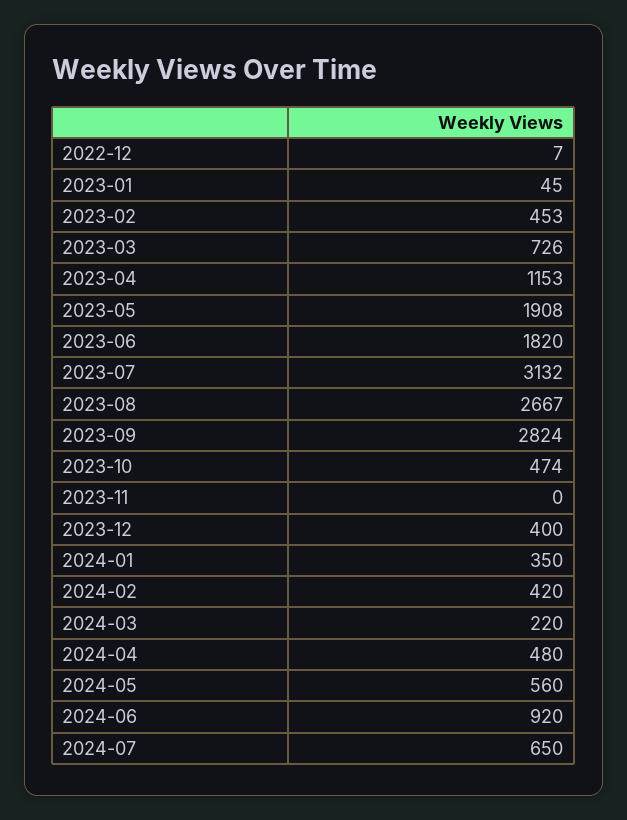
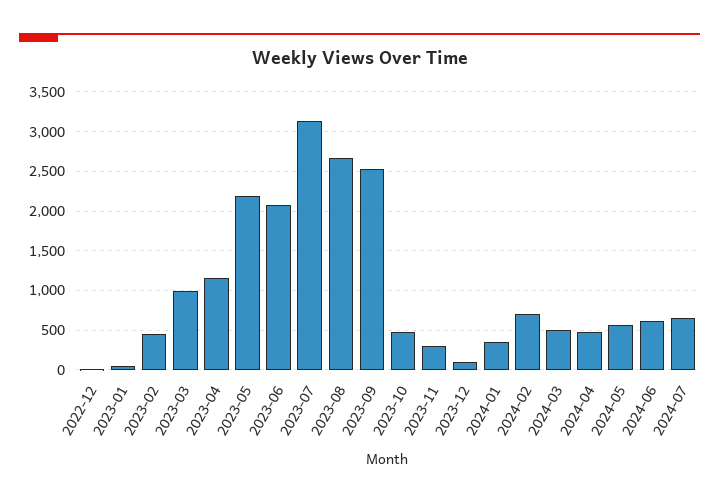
  {
    "2022-12": 7,
    "2023-01": 45,
    "2023-02": 453,
-   "2023-03": 726,
+   "2023-03": 1000,
    "2023-04": 1153,
-   "2023-05": 1908,
+   "2023-05": 2200,
-   "2023-06": 1820,
+   "2023-06": 2100,
    "2023-07": 3132,
    "2023-08": 2667,
-   "2023-09": 2824,
+   "2023-09": 2500,
    "2023-10": 474,
-   "2023-11": 0,
+   "2023-11": 300,
-   "2023-12": 400,
+   "2023-12": 100,
    "2024-01": 350,
-   "2024-02": 420,
+   "2024-02": 700,
-   "2024-03": 220,
+   "2024-03": 500,
    "2024-04": 480,
    "2024-05": 560,
-   "2024-06": 920,
+   "2024-06": 600,
    "2024-07": 650
  }

